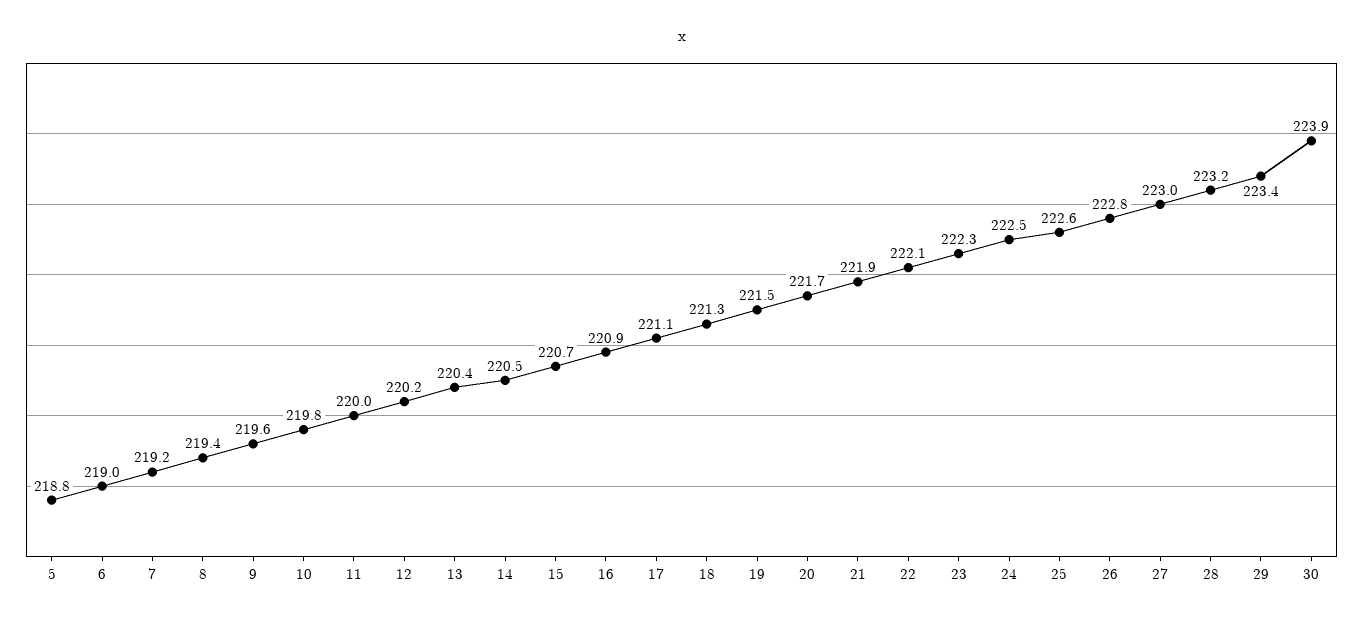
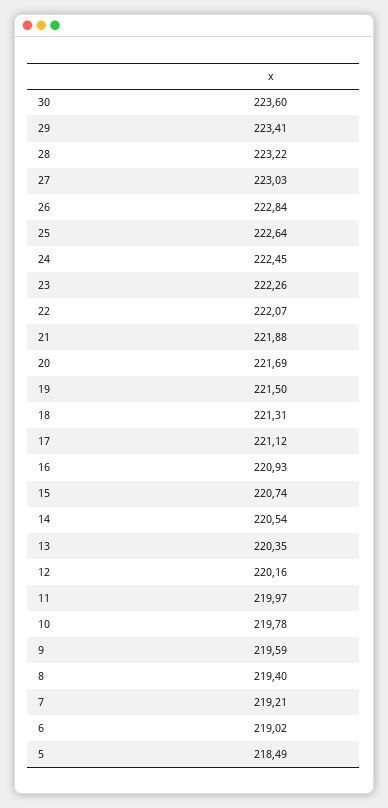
  {
-   "5": 218.8,
+   "5": 218.49,
    "6": 219.02,
    "7": 219.21,
    "8": 219.4,
    "9": 219.59,
    "10": 219.78,
    "11": 219.97,
    "12": 220.16,
    "13": 220.35,
    "14": 220.54,
    "15": 220.74,
    "16": 220.93,
    "17": 221.12,
    "18": 221.31,
    "19": 221.5,
    "20": 221.69,
    "21": 221.88,
    "22": 222.07,
    "23": 222.26,
    "24": 222.45,
    "25": 222.64,
    "26": 222.84,
    "27": 223.03,
    "28": 223.22,
    "29": 223.41,
-   "30": 223.9
+   "30": 223.6
  }

